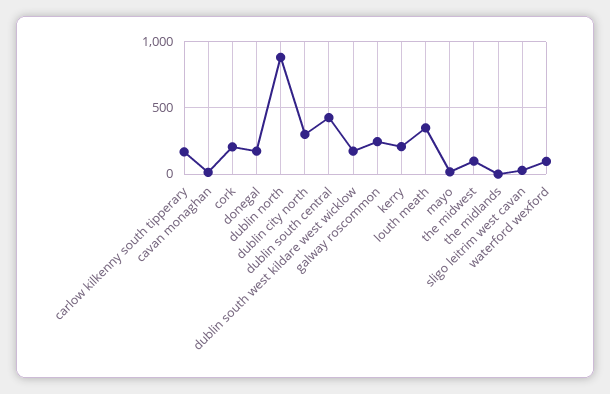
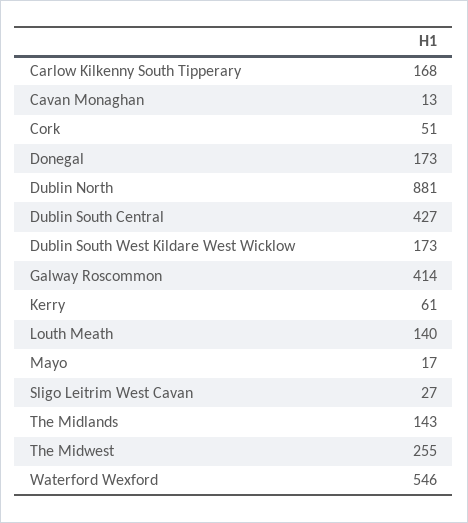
  {
    "carlow kilkenny south tipperary": 168,
    "cavan monaghan": 13,
-   "cork": 200,
+   "cork": 51,
    "donegal": 173,
    "dublin north": 881,
-   "dublin city north": 300,
    "dublin south central": 427,
    "dublin south west kildare west wicklow": 173,
-   "galway roscommon": 250,
+   "galway roscommon": 414,
-   "kerry": 200,
+   "kerry": 61,
-   "louth meath": 350,
+   "louth meath": 140,
    "mayo": 17,
-   "the midwest": 100,
+   "the midwest": 255,
-   "the midlands": 0,
+   "the midlands": 143,
    "sligo leitrim west cavan": 27,
-   "waterford wexford": 100
+   "waterford wexford": 546
  }

